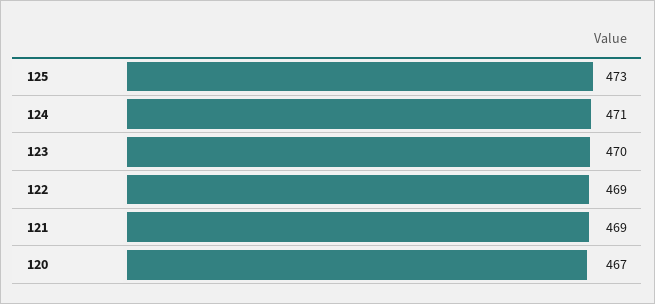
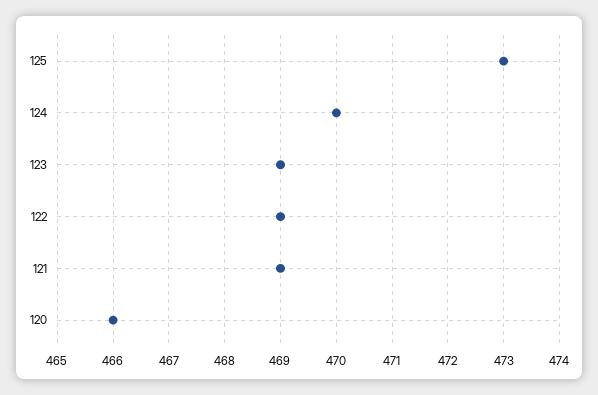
  {
    "125": 473,
-   "124": 471,
+   "124": 470,
-   "123": 470,
+   "123": 469,
    "122": 469,
    "121": 469,
-   "120": 467
+   "120": 466
  }

